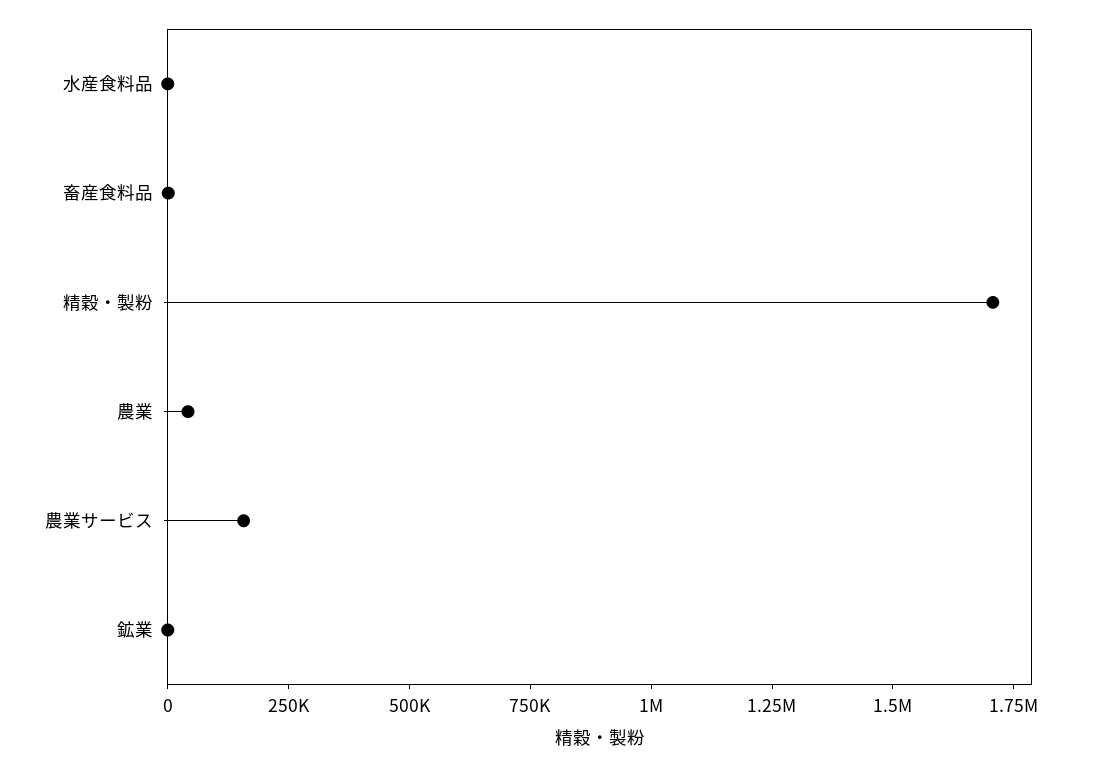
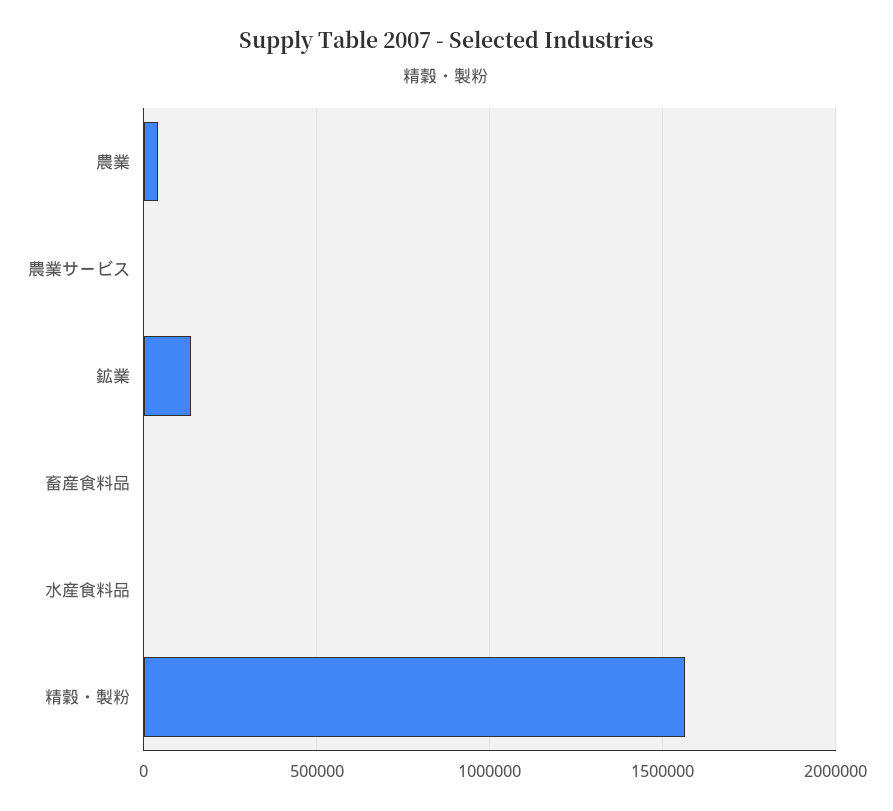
  {
    "水産食料品": 0,
    "畜産食料品": 0,
-   "精穀・製粉": 1700000,
+   "精穀・製粉": 1550000,
    "農業": 50000,
-   "農業サービス": 150000,
+   "農業サービス": 0,
-   "鉱業": 0
+   "鉱業": 150000
  }

